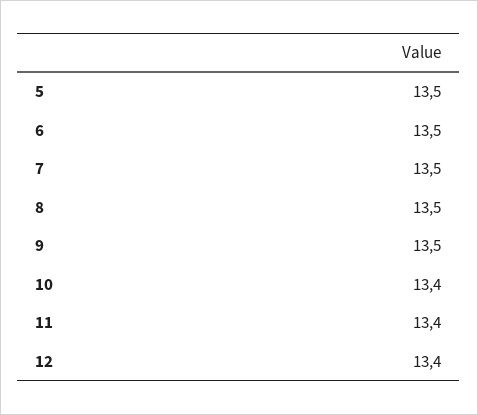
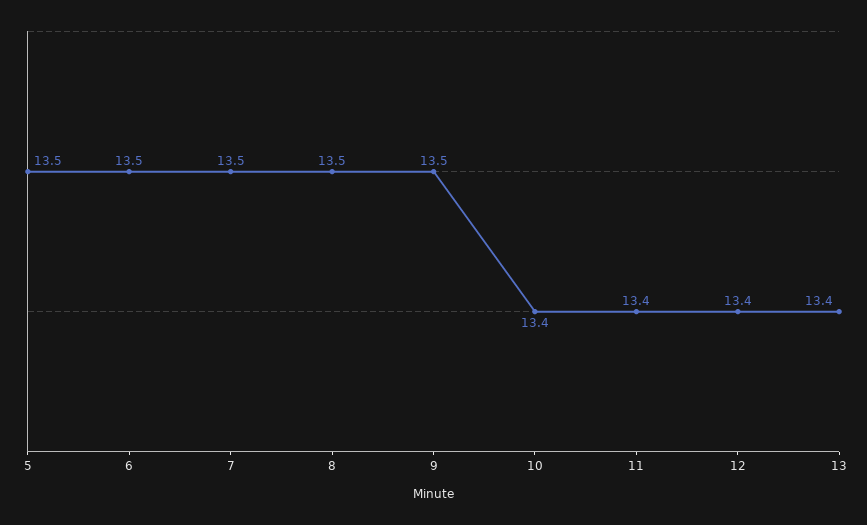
  {
    "5": 13.5,
    "6": 13.5,
    "7": 13.5,
    "8": 13.5,
    "9": 13.5,
    "10": 13.4,
    "11": 13.4,
-   "12": 13.4
+   "12": 13.4,
+   "13": 13.4
  }

